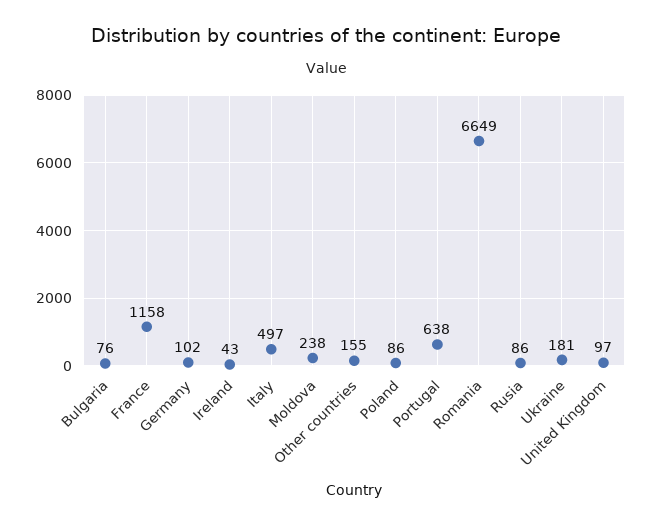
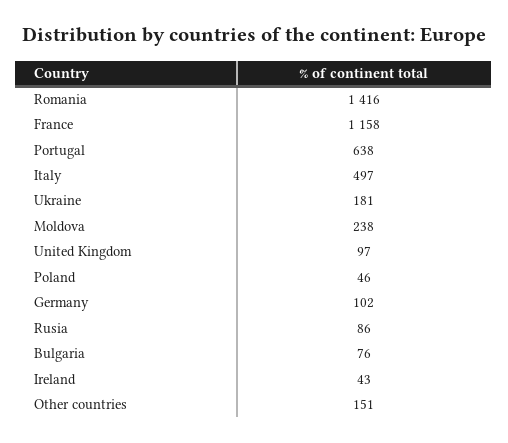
  {
    "Bulgaria": 76,
    "France": 1158,
    "Germany": 102,
    "Ireland": 43,
    "Italy": 497,
    "Moldova": 238,
-   "Other countries": 155,
+   "Other countries": 151,
-   "Poland": 86,
+   "Poland": 46,
    "Portugal": 638,
-   "Romania": 6649,
+   "Romania": 1416,
    "Rusia": 86,
    "Ukraine": 181,
    "United Kingdom": 97
  }

